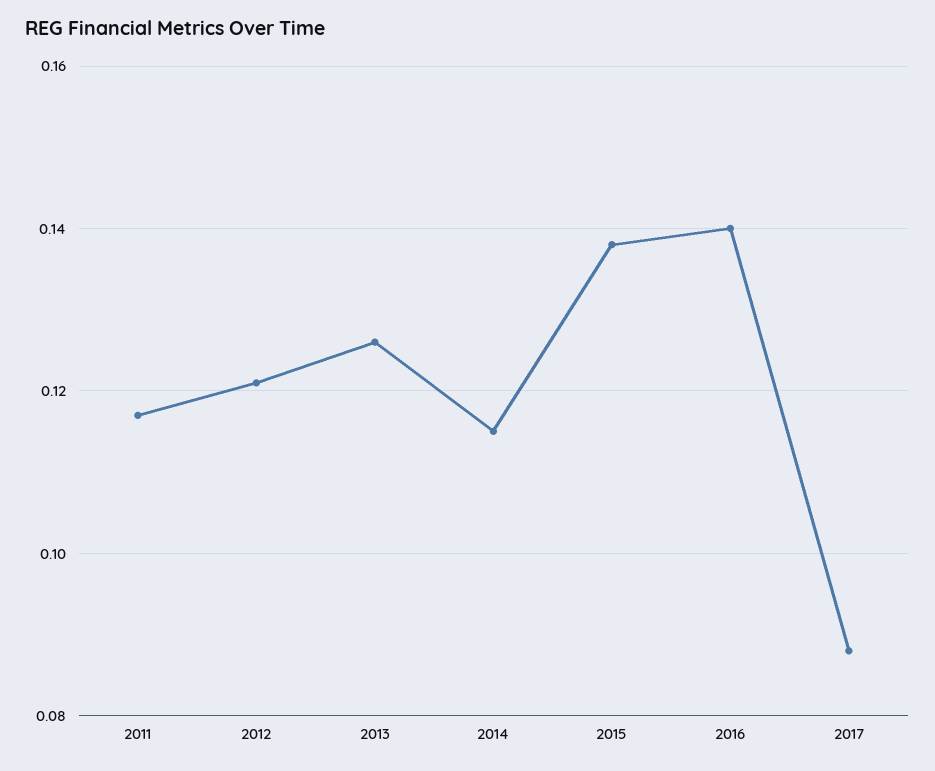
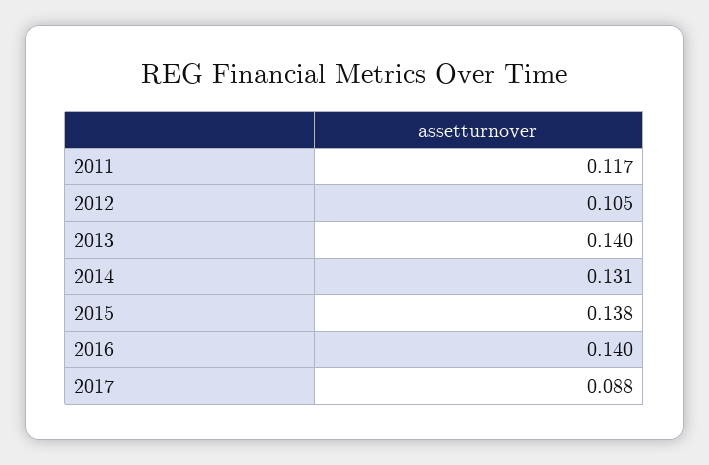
  {
    "2011": 0.117,
-   "2012": 0.12,
+   "2012": 0.105,
-   "2013": 0.125,
+   "2013": 0.14,
-   "2014": 0.115,
+   "2014": 0.131,
    "2015": 0.138,
    "2016": 0.14,
    "2017": 0.088
  }

